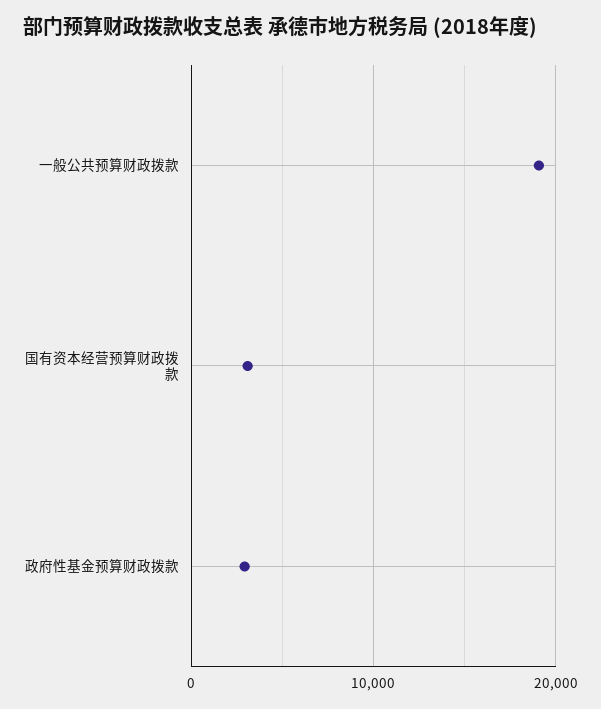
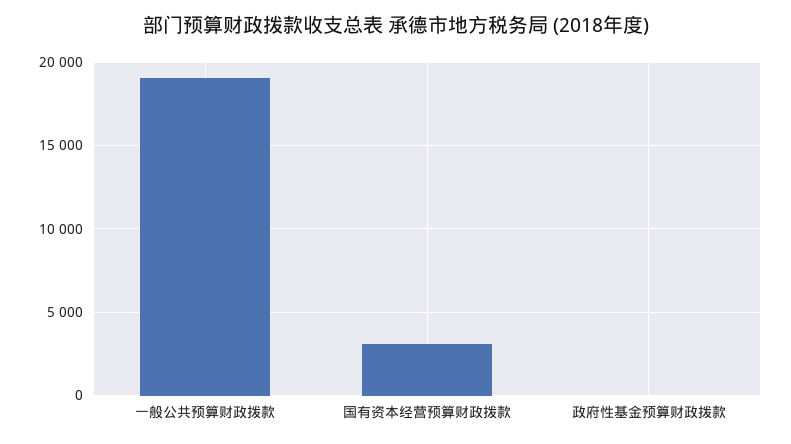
  {
    "一般公共预算财政拨款": 19000,
    "国有资本经营预算财政拨款": 3000,
-   "政府性基金预算财政拨款": 3000
+   "政府性基金预算财政拨款": 0
  }

